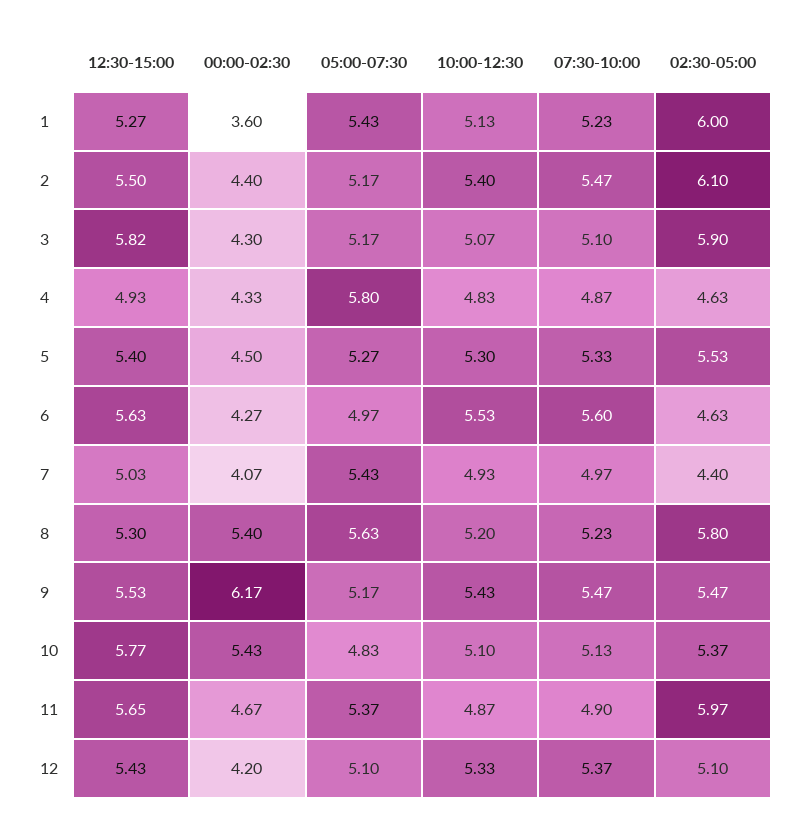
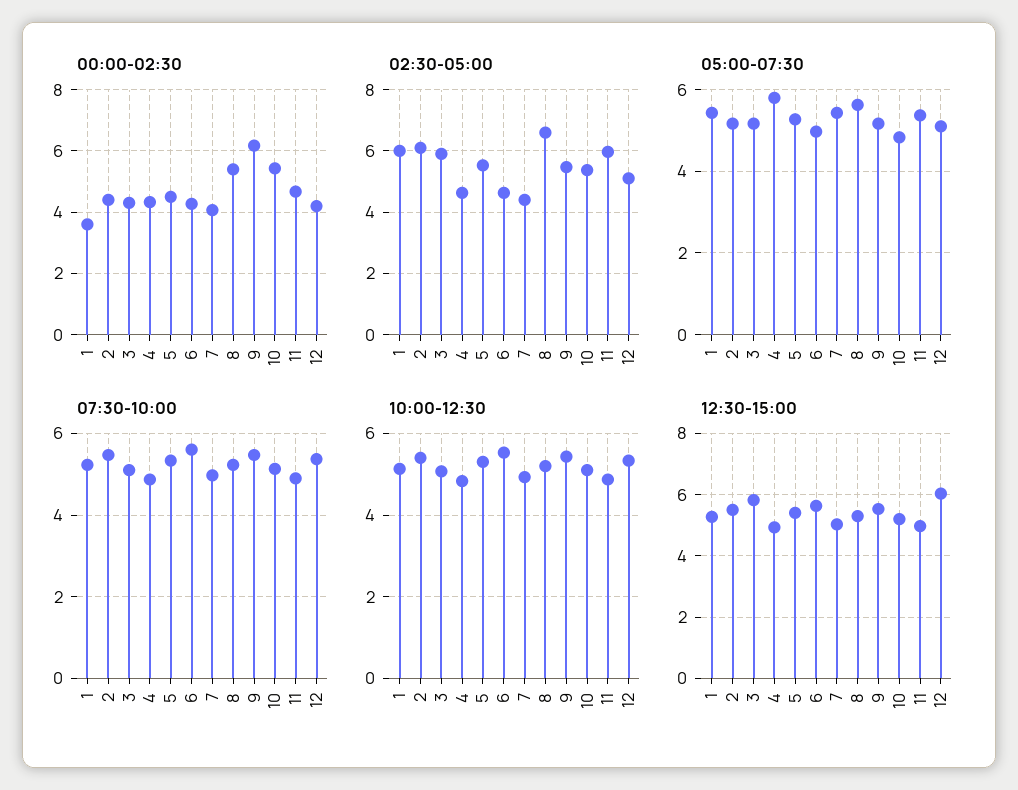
  {
    "12:30-15:00": {
      "1": 5.27,
      "2": 5.5,
      "3": 5.82,
      "4": 4.93,
      "5": 5.4,
      "6": 5.63,
      "7": 5.03,
      "8": 5.3,
      "9": 5.53,
-     "10": 5.77,
+     "10": 5.2,
-     "11": 5.65,
+     "11": 5,
-     "12": 5.43
+     "12": 6
    },
    "00:00-02:30": {
      "1": 3.6,
      "2": 4.4,
      "3": 4.3,
      "4": 4.33,
      "5": 4.5,
      "6": 4.27,
      "7": 4.07,
      "8": 5.4,
      "9": 6.17,
      "10": 5.43,
      "11": 4.67,
      "12": 4.2
    },
    "05:00-07:30": {
      "1": 5.43,
      "2": 5.17,
      "3": 5.17,
      "4": 5.8,
      "5": 5.27,
      "6": 4.97,
      "7": 5.43,
      "8": 5.63,
      "9": 5.17,
      "10": 4.83,
      "11": 5.37,
      "12": 5.1
    },
    "10:00-12:30": {
      "1": 5.13,
      "2": 5.4,
      "3": 5.07,
      "4": 4.83,
      "5": 5.3,
      "6": 5.53,
      "7": 4.93,
      "8": 5.2,
      "9": 5.43,
      "10": 5.1,
      "11": 4.87,
      "12": 5.33
    },
    "07:30-10:00": {
      "1": 5.23,
      "2": 5.47,
      "3": 5.1,
      "4": 4.87,
      "5": 5.33,
      "6": 5.6,
      "7": 4.97,
      "8": 5.23,
      "9": 5.47,
      "10": 5.13,
      "11": 4.9,
      "12": 5.37
    },
    "02:30-05:00": {
      "1": 6,
      "2": 6.1,
      "3": 5.9,
      "4": 4.63,
      "5": 5.53,
      "6": 4.63,
      "7": 4.4,
-     "8": 5.8,
+     "8": 6.6,
      "9": 5.47,
      "10": 5.37,
      "11": 5.97,
      "12": 5.1
    }
  }

